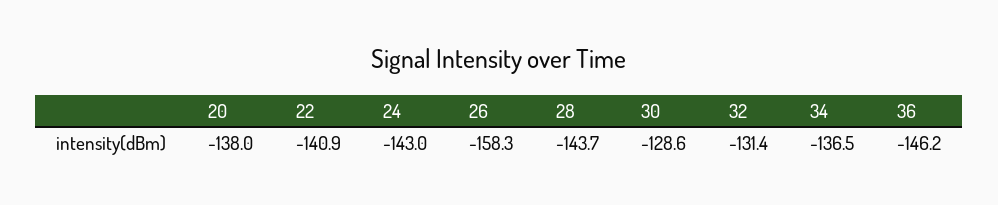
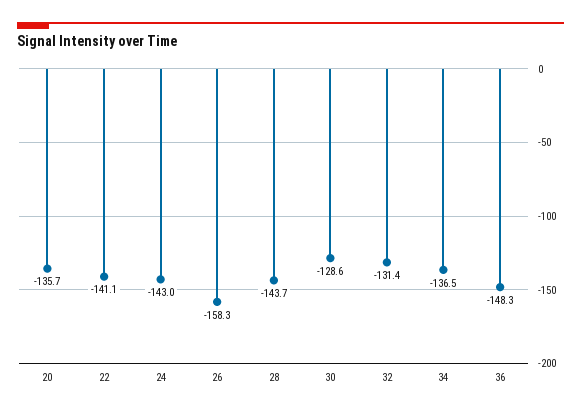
  {
-   "20": -138,
+   "20": -135.7,
-   "22": -140.9,
+   "22": -141.1,
    "24": -143,
    "26": -158.3,
    "28": -143.7,
    "30": -128.6,
    "32": -131.4,
    "34": -136.5,
-   "36": -146.2
+   "36": -148.3
  }

